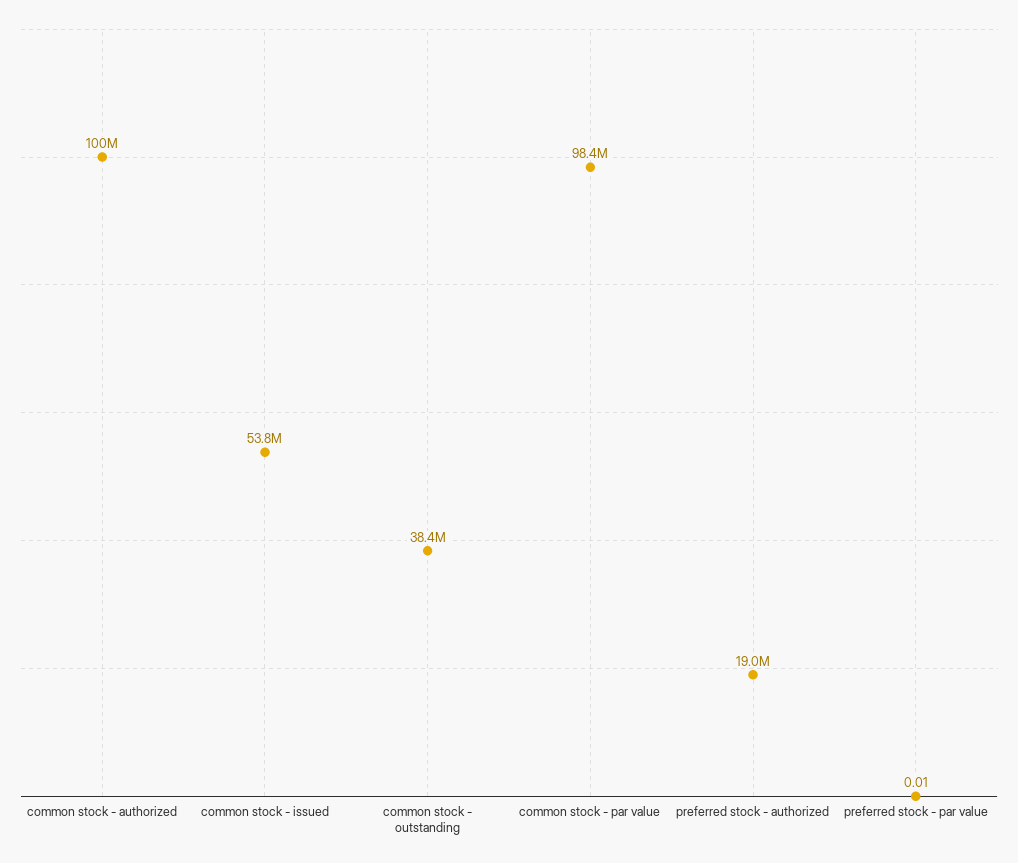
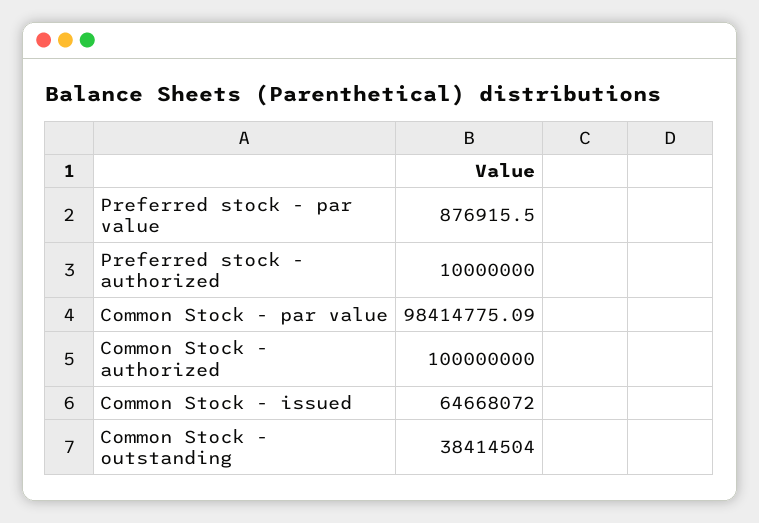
  {
    "common stock - authorized": 100000000,
-   "common stock - issued": 53800000,
+   "common stock - issued": 64668072,
    "common stock - outstanding": 38414504,
    "common stock - par value": 98414775.09,
-   "preferred stock - authorized": 19000000,
+   "preferred stock - authorized": 10000000,
-   "preferred stock - par value": 0.01
+   "preferred stock - par value": 876915.5
  }

